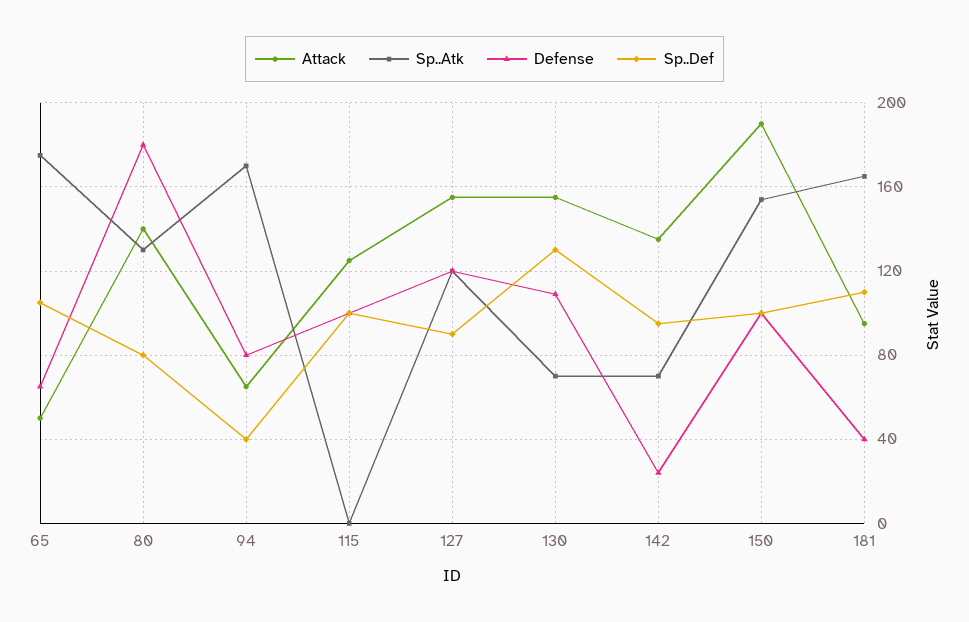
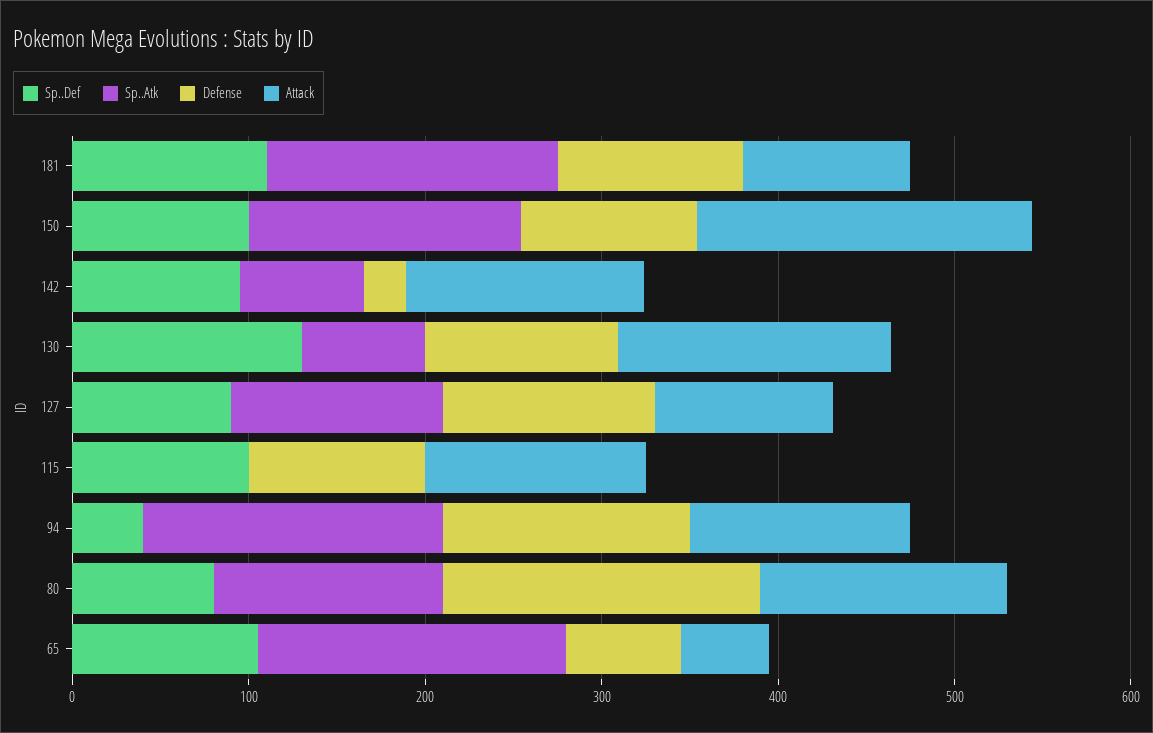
  {
    "Attack": {
      "65": 50,
      "80": 140,
-     "94": 65,
+     "94": 120,
      "115": 125,
-     "127": 155,
+     "127": 100,
      "130": 155,
      "142": 135,
      "150": 190,
      "181": 95
    },
    "Sp..Atk": {
      "65": 175,
      "80": 130,
      "94": 170,
      "115": 0,
      "127": 120,
      "130": 70,
      "142": 70,
      "150": 155,
      "181": 165
    },
    "Defense": {
      "65": 65,
      "80": 180,
-     "94": 80,
+     "94": 140,
      "115": 100,
      "127": 120,
      "130": 110,
      "142": 25,
      "150": 100,
-     "181": 40
+     "181": 100
    },
    "Sp..Def": {
      "65": 105,
      "80": 80,
      "94": 40,
      "115": 100,
      "127": 90,
      "130": 130,
      "142": 95,
      "150": 100,
      "181": 110
    }
  }

